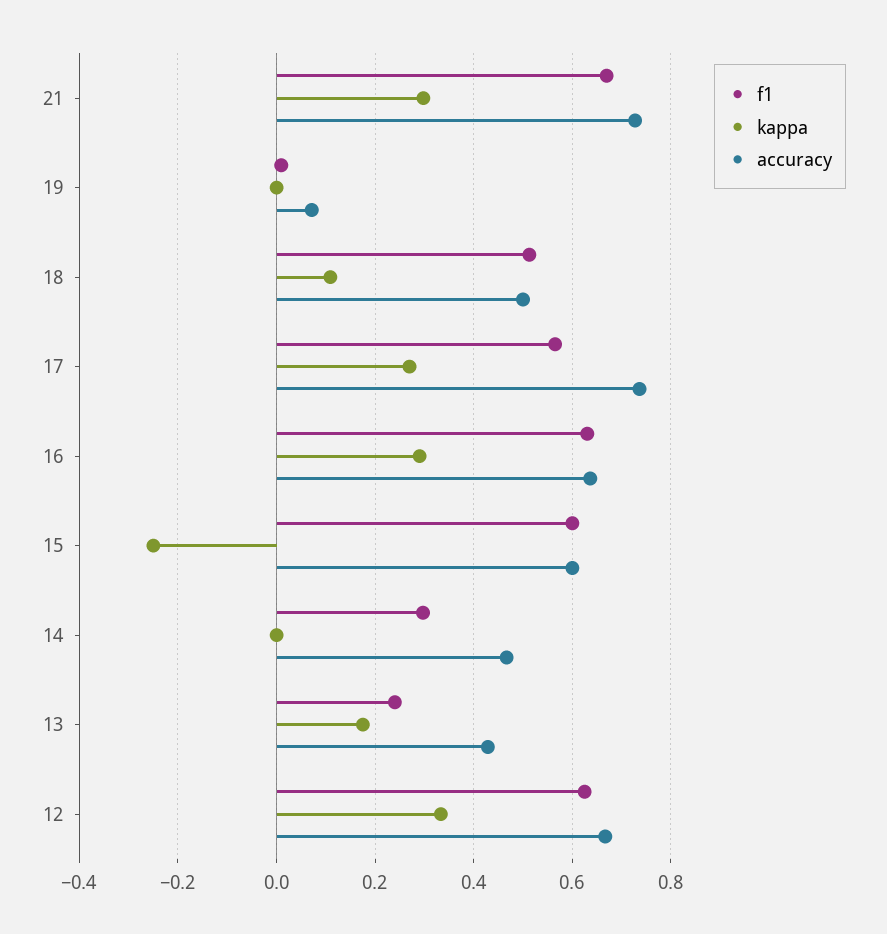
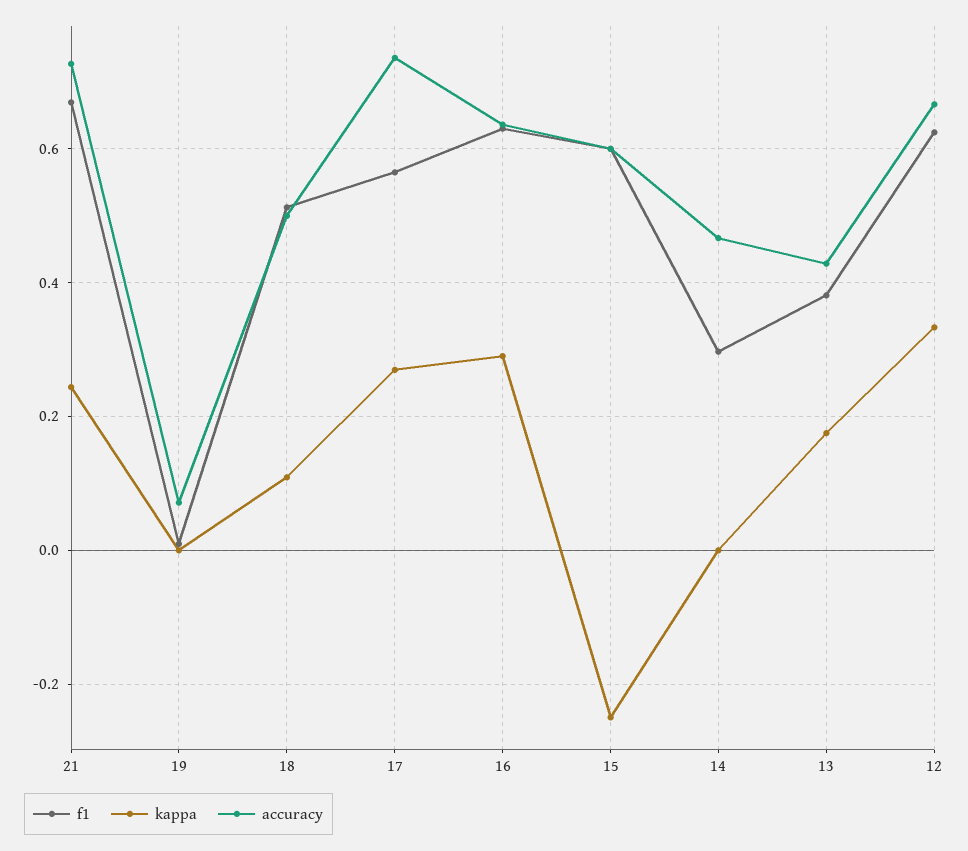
  {
    "f1": {
      "21": 0.66,
      "19": 0,
      "18": 0.52,
      "17": 0.56,
      "16": 0.64,
      "15": 0.6,
      "14": 0.3,
-     "13": 0.24,
+     "13": 0.38,
      "12": 0.62
    },
    "kappa": {
-     "21": 0.3,
+     "21": 0.24,
      "19": 0,
      "18": 0.1,
      "17": 0.26,
      "16": 0.3,
      "15": -0.26,
      "14": 0,
      "13": 0.18,
      "12": 0.34
    },
    "accuracy": {
      "21": 0.72,
      "19": 0.08,
      "18": 0.5,
      "17": 0.74,
      "16": 0.64,
      "15": 0.6,
      "14": 0.46,
      "13": 0.42,
      "12": 0.66
    }
  }

